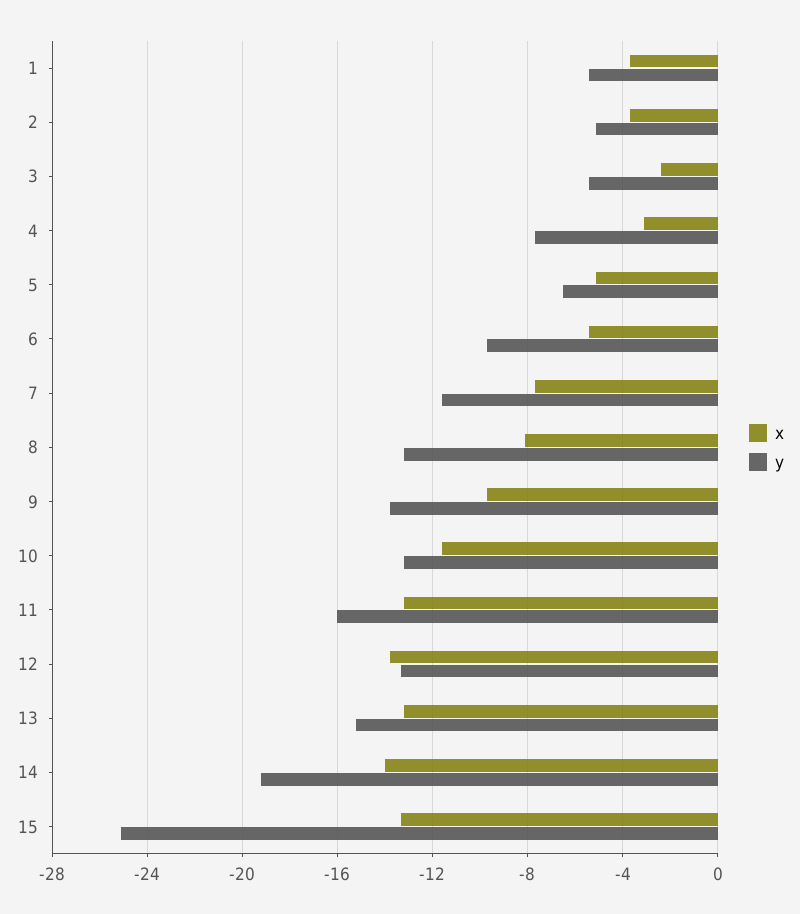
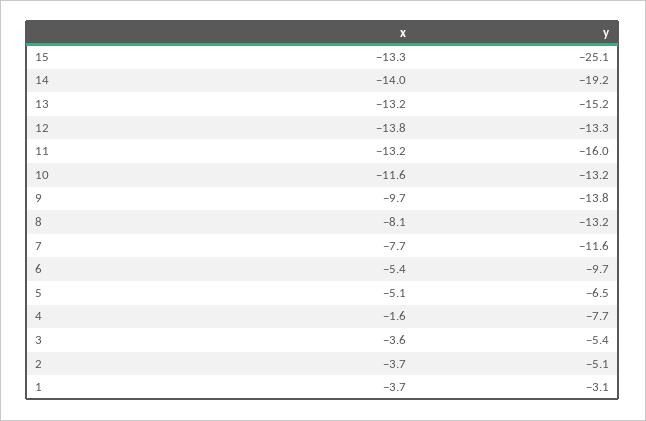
  {
    "x": {
      "1": -3.7,
      "2": -3.7,
-     "3": -2.5,
+     "3": -3.6,
-     "4": -3,
+     "4": -1.6,
      "5": -5.1,
      "6": -5.4,
      "7": -7.7,
      "8": -8.1,
      "9": -9.7,
      "10": -11.6,
      "11": -13.2,
      "12": -13.8,
      "13": -13.2,
      "14": -14,
      "15": -13.3
    },
    "y": {
-     "1": -5.5,
+     "1": -3.1,
      "2": -5.1,
      "3": -5.4,
      "4": -7.7,
      "5": -6.5,
      "6": -9.7,
      "7": -11.6,
      "8": -13.2,
      "9": -13.8,
      "10": -13.2,
      "11": -16,
      "12": -13.3,
      "13": -15.2,
      "14": -19.2,
      "15": -25.1
    }
  }

